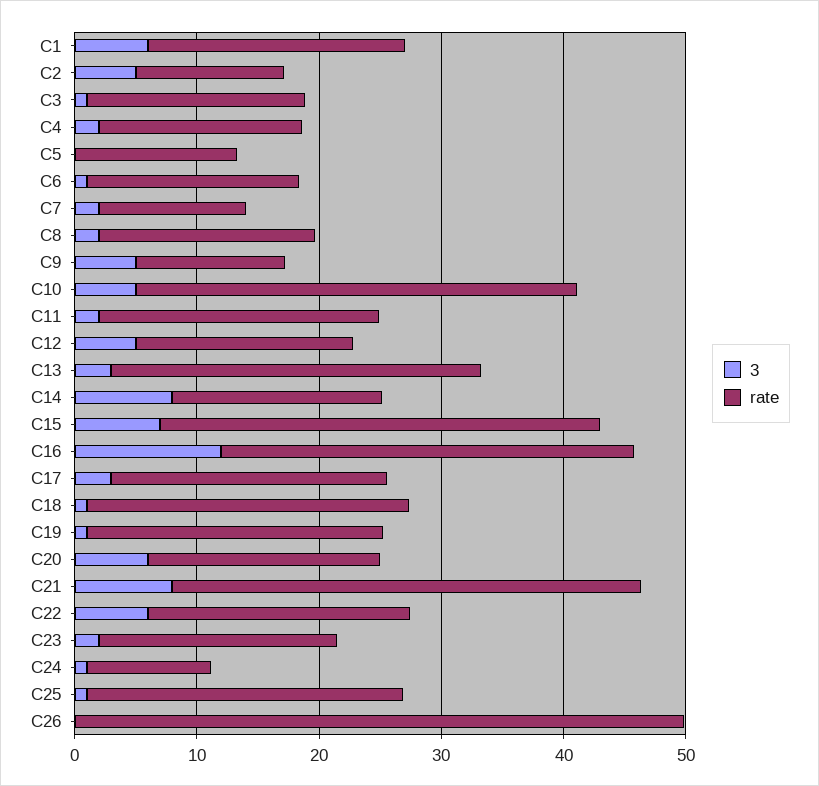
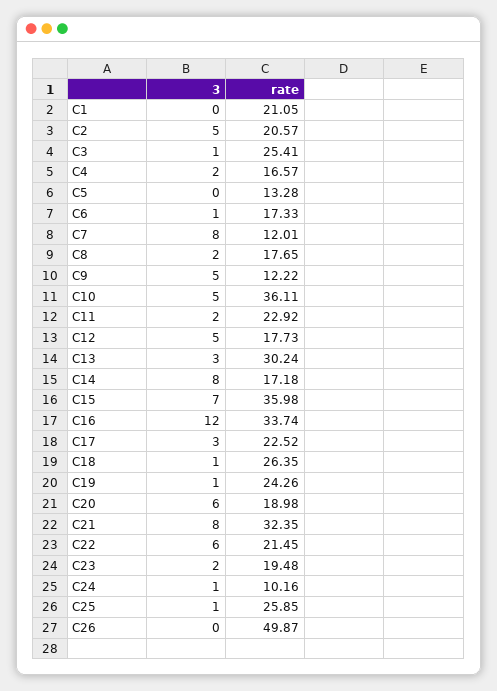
  {
    "3": {
-     "C1": 6,
+     "C1": 0,
      "C2": 5,
      "C3": 1,
      "C4": 2,
      "C5": 0,
      "C6": 1,
-     "C7": 2,
+     "C7": 8,
      "C8": 2,
      "C9": 5,
      "C10": 5,
      "C11": 2,
      "C12": 5,
      "C13": 3,
      "C14": 8,
      "C15": 7,
      "C16": 12,
      "C17": 3,
      "C18": 1,
      "C19": 1,
      "C20": 6,
      "C21": 8,
      "C22": 6,
      "C23": 2,
      "C24": 1,
      "C25": 1,
      "C26": 0
    },
    "rate": {
      "C1": 21.05,
-     "C2": 12,
+     "C2": 20.57,
-     "C3": 18,
+     "C3": 25.41,
      "C4": 16.57,
      "C5": 13.28,
      "C6": 17.33,
      "C7": 12.01,
      "C8": 17.65,
      "C9": 12.22,
      "C10": 36.11,
      "C11": 22.92,
      "C12": 17.73,
      "C13": 30.24,
      "C14": 17.18,
      "C15": 35.98,
      "C16": 33.74,
      "C17": 22.52,
      "C18": 26.35,
      "C19": 24.26,
      "C20": 18.98,
-     "C21": 38,
+     "C21": 32.35,
      "C22": 21.45,
      "C23": 19.48,
      "C24": 10.16,
      "C25": 25.85,
      "C26": 49.87
    }
  }

